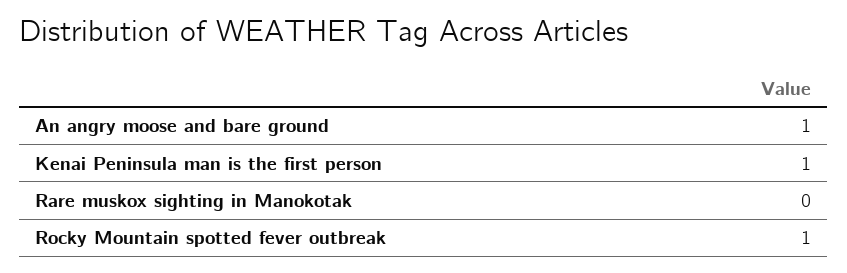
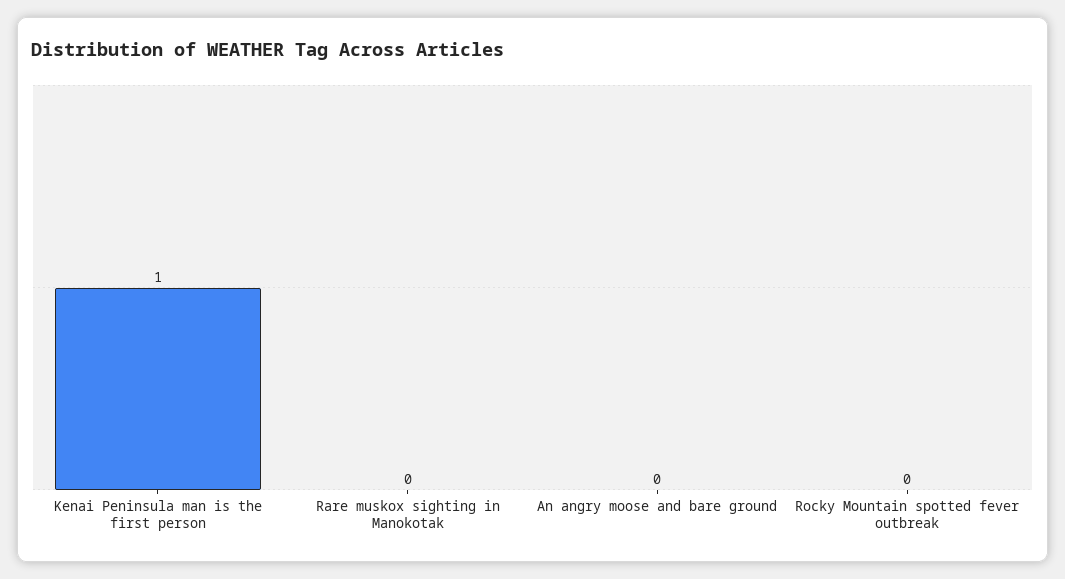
  {
-   "An angry moose and bare ground": 1,
+   "An angry moose and bare ground": 0,
    "Kenai Peninsula man is the first person": 1,
    "Rare muskox sighting in Manokotak": 0,
-   "Rocky Mountain spotted fever outbreak": 1
+   "Rocky Mountain spotted fever outbreak": 0
  }

